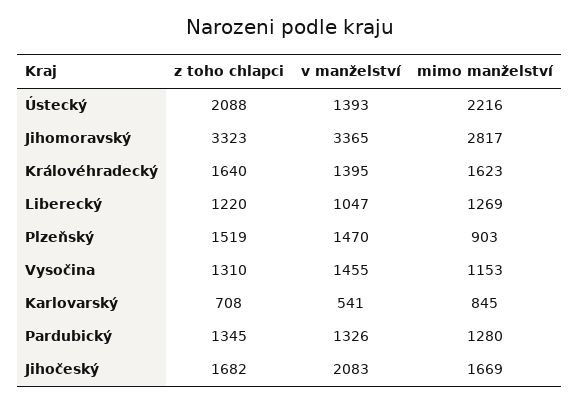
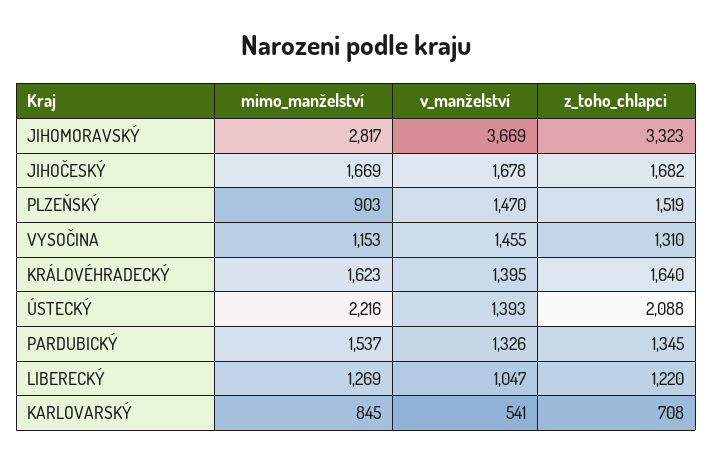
  {
    "z toho chlapci": {
      "Ústecký": 2088,
      "Jihomoravský": 3323,
      "Královéhradecký": 1640,
      "Liberecký": 1220,
      "Plzeňský": 1519,
      "Vysočina": 1310,
      "Karlovarský": 708,
      "Pardubický": 1345,
      "Jihočeský": 1682
    },
    "v manželství": {
      "Ústecký": 1393,
-     "Jihomoravský": 3365,
+     "Jihomoravský": 3669,
      "Královéhradecký": 1395,
      "Liberecký": 1047,
      "Plzeňský": 1470,
      "Vysočina": 1455,
      "Karlovarský": 541,
      "Pardubický": 1326,
-     "Jihočeský": 2083
+     "Jihočeský": 1678
    },
    "mimo manželství": {
      "Ústecký": 2216,
      "Jihomoravský": 2817,
      "Královéhradecký": 1623,
      "Liberecký": 1269,
      "Plzeňský": 903,
      "Vysočina": 1153,
      "Karlovarský": 845,
-     "Pardubický": 1280,
+     "Pardubický": 1537,
      "Jihočeský": 1669
    }
  }

